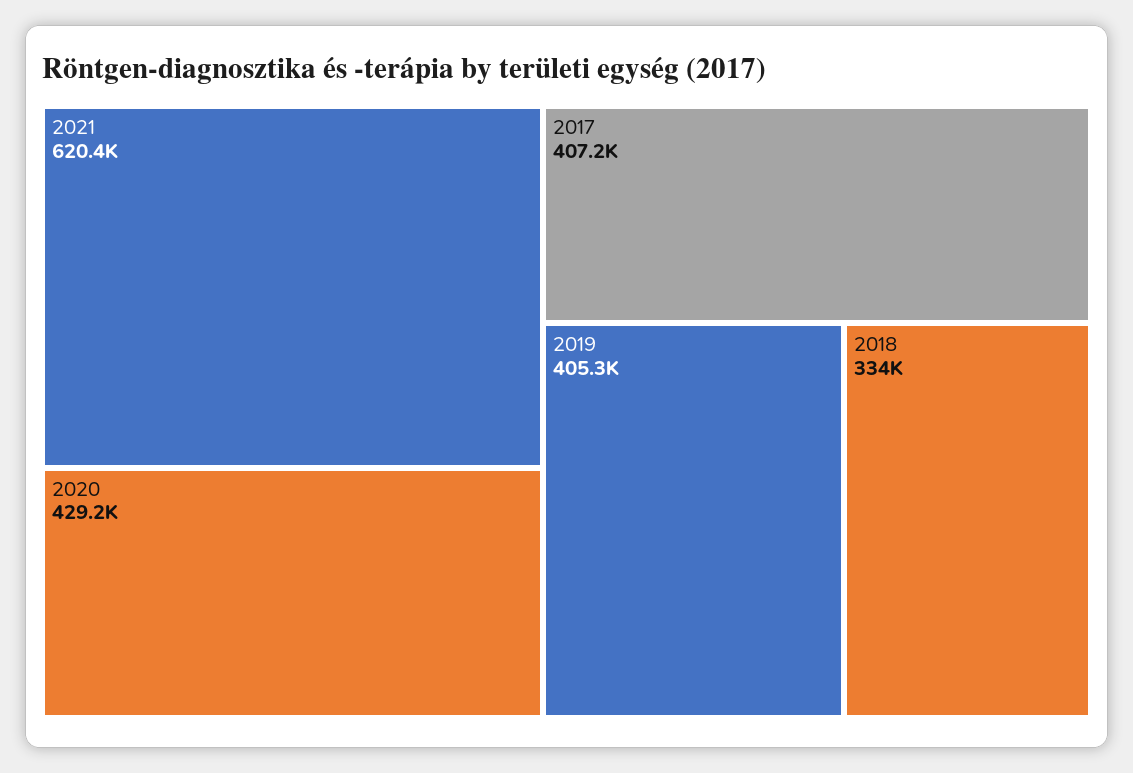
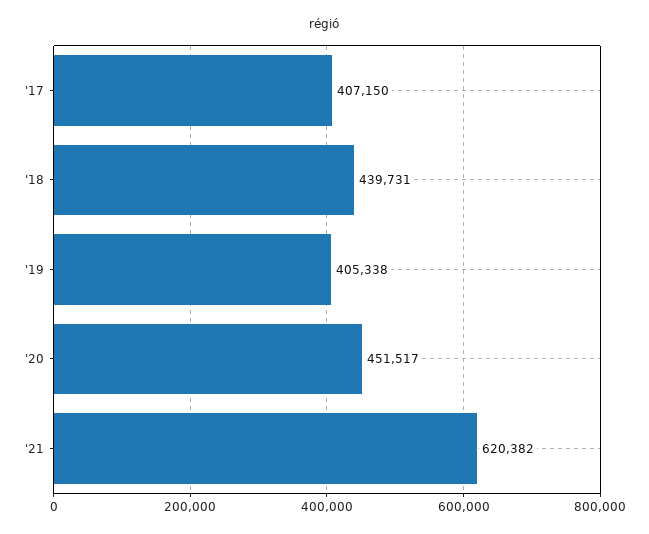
  {
    "2021": 620382,
-   "2020": 429200,
+   "2020": 451517,
    "2017": 407150,
    "2019": 405338,
-   "2018": 334000
+   "2018": 439731
  }

